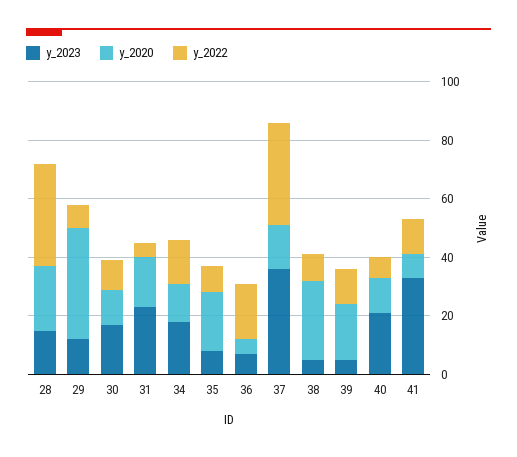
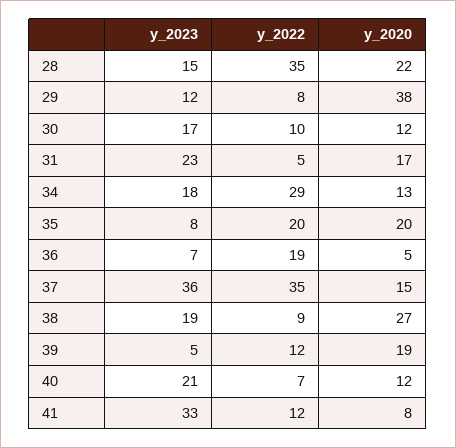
  {
    "y_2023": {
      "28": 15,
      "29": 12,
      "30": 17,
      "31": 23,
      "34": 18,
      "35": 8,
      "36": 7,
      "37": 36,
-     "38": 5,
+     "38": 19,
      "39": 5,
      "40": 21,
      "41": 33
    },
    "y_2020": {
      "28": 22,
      "29": 38,
      "30": 12,
      "31": 17,
      "34": 13,
      "35": 20,
      "36": 5,
      "37": 15,
      "38": 27,
      "39": 19,
      "40": 12,
      "41": 8
    },
    "y_2022": {
      "28": 35,
      "29": 8,
      "30": 10,
      "31": 5,
-     "34": 15,
+     "34": 29,
-     "35": 10,
+     "35": 20,
      "36": 19,
      "37": 35,
      "38": 9,
      "39": 12,
      "40": 7,
      "41": 12
    }
  }

